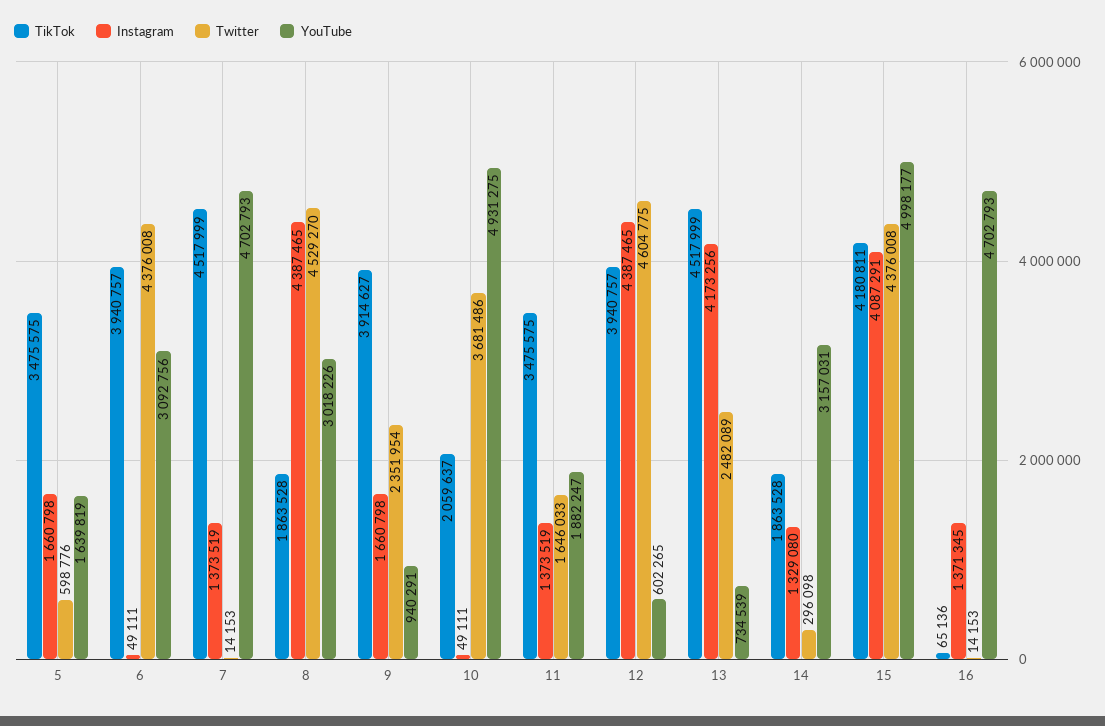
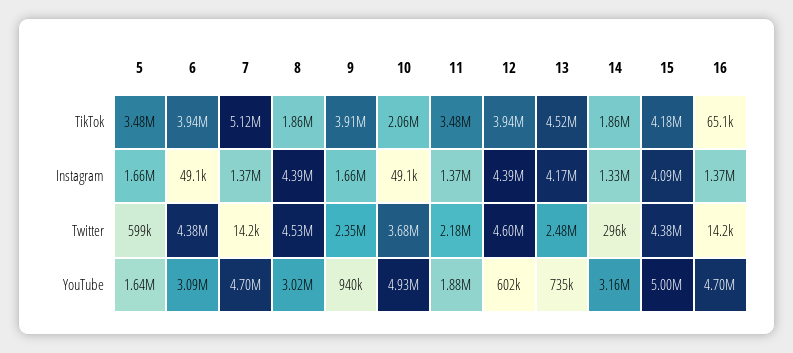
  {
    "TikTok": {
      "5": 3475575,
      "6": 3940757,
-     "7": 4517999,
+     "7": 5120000,
      "8": 1863528,
      "9": 3914627,
      "10": 2059637,
      "11": 3475575,
      "12": 3940757,
      "13": 4517999,
      "14": 1863528,
      "15": 4180811,
      "16": 65136
    },
    "Instagram": {
      "5": 1660798,
      "6": 49111,
      "7": 1373519,
      "8": 4387465,
      "9": 1660798,
      "10": 49111,
      "11": 1373519,
      "12": 4387465,
      "13": 4173256,
      "14": 1329080,
      "15": 4087291,
      "16": 1371345
    },
    "Twitter": {
      "5": 598776,
      "6": 4376008,
      "7": 14153,
      "8": 4529270,
      "9": 2351954,
      "10": 3681486,
-     "11": 1646033,
+     "11": 2180000,
      "12": 4604775,
      "13": 2482089,
      "14": 296098,
      "15": 4376008,
      "16": 14153
    },
    "YouTube": {
      "5": 1639819,
      "6": 3092756,
      "7": 4702793,
      "8": 3018226,
      "9": 940291,
      "10": 4931275,
      "11": 1882247,
      "12": 602265,
      "13": 734539,
      "14": 3157031,
      "15": 4998177,
      "16": 4702793
    }
  }

